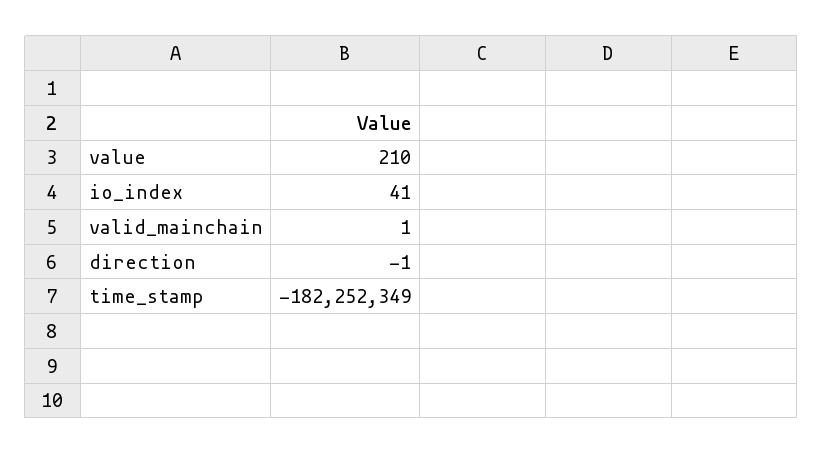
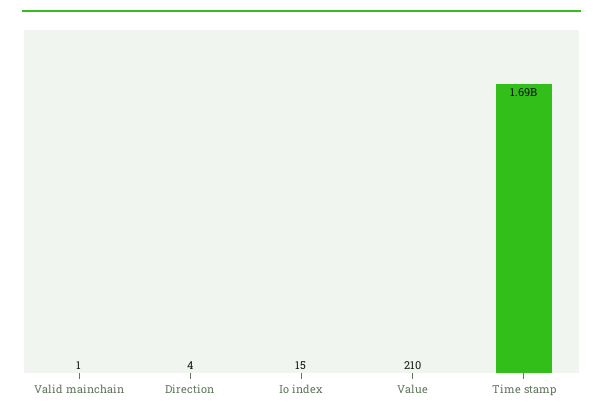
  {
    "value": 210,
-   "io_index": 41,
+   "io_index": 15,
    "valid_mainchain": 1,
-   "direction": -1,
+   "direction": 4,
-   "time_stamp": -182252349
+   "time_stamp": 1690000000
  }

